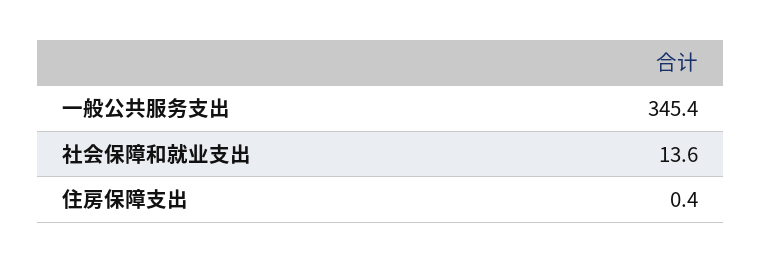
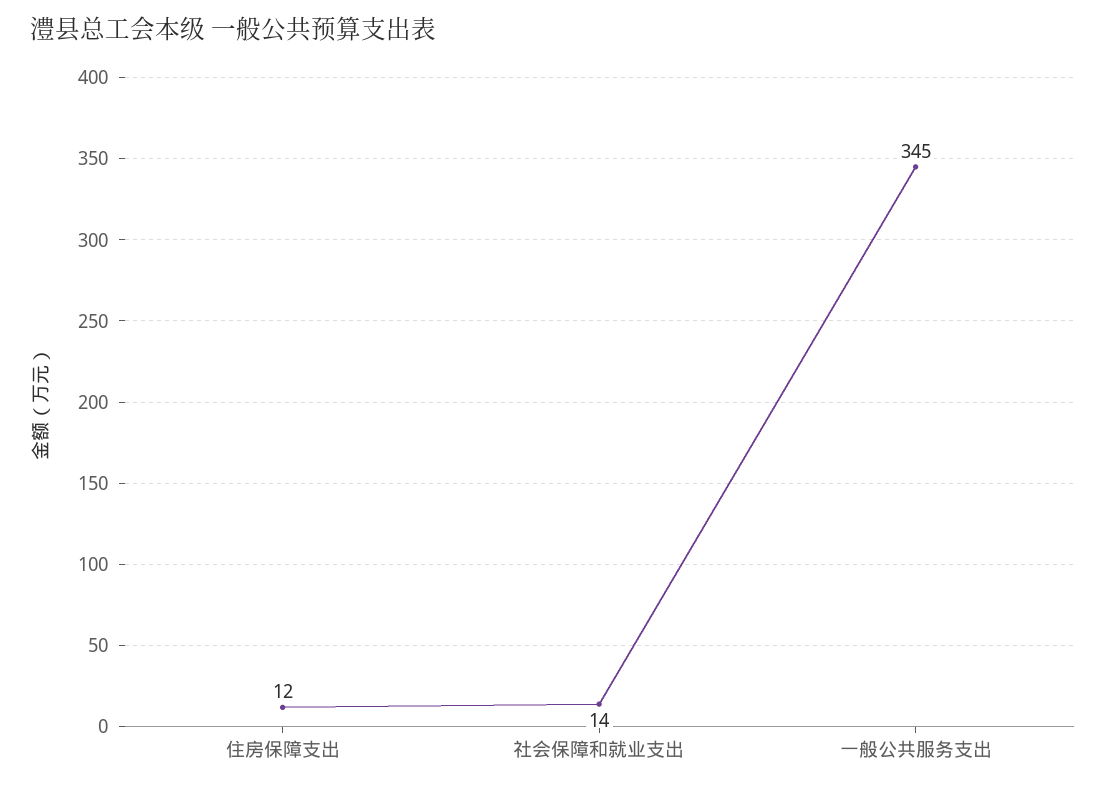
  {
    "一般公共服务支出": 345.4,
    "社会保障和就业支出": 13.6,
-   "住房保障支出": 0.4
+   "住房保障支出": 12
  }

